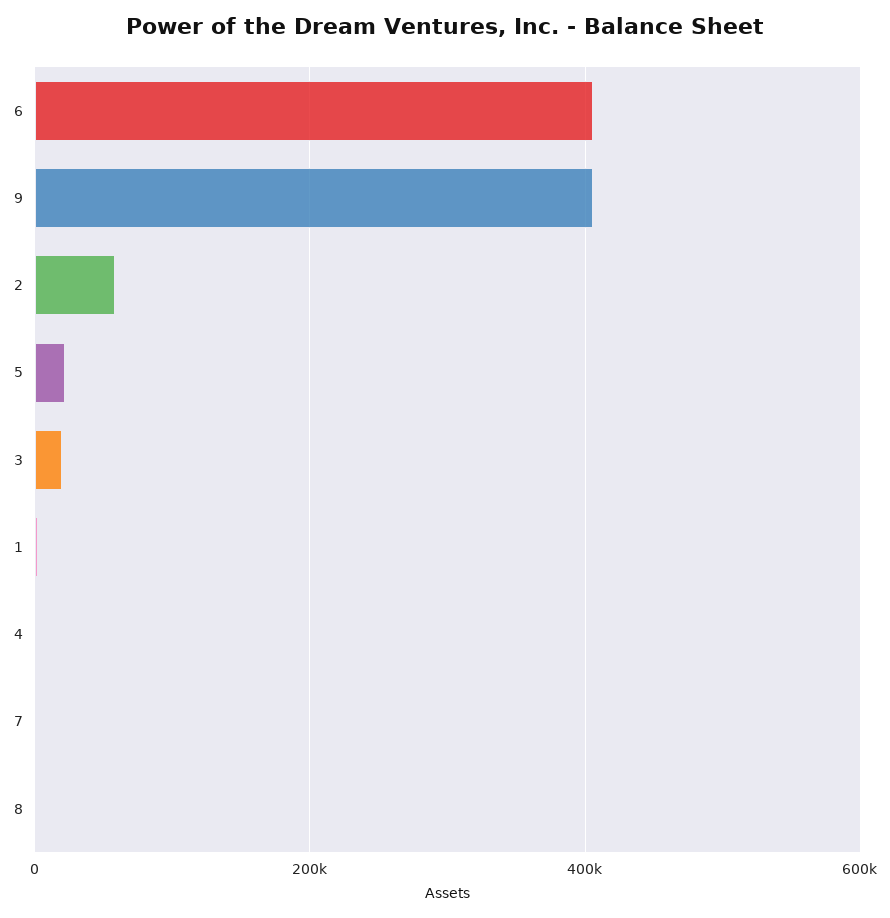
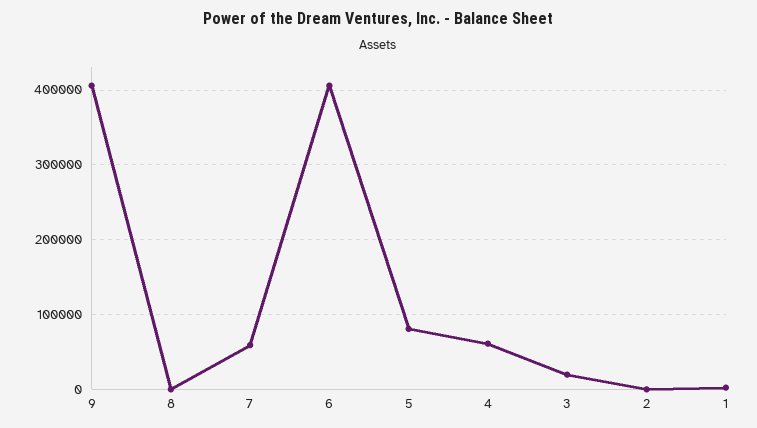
  {
    "6": 410000,
    "9": 410000,
-   "2": 60000,
+   "2": 0,
-   "5": 20000,
+   "5": 80000,
    "3": 20000,
    "1": 0,
-   "4": 0,
+   "4": 60000,
-   "7": 0,
+   "7": 60000,
    "8": 0
  }

